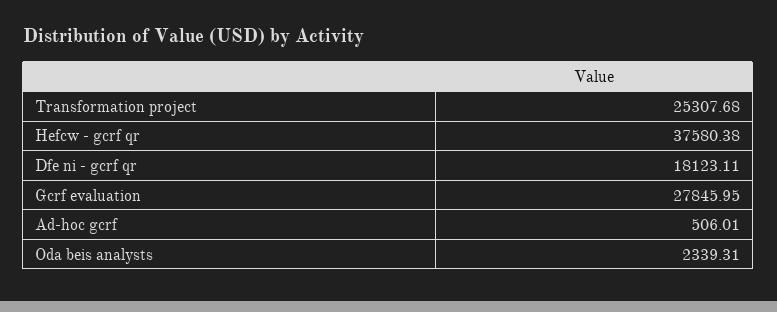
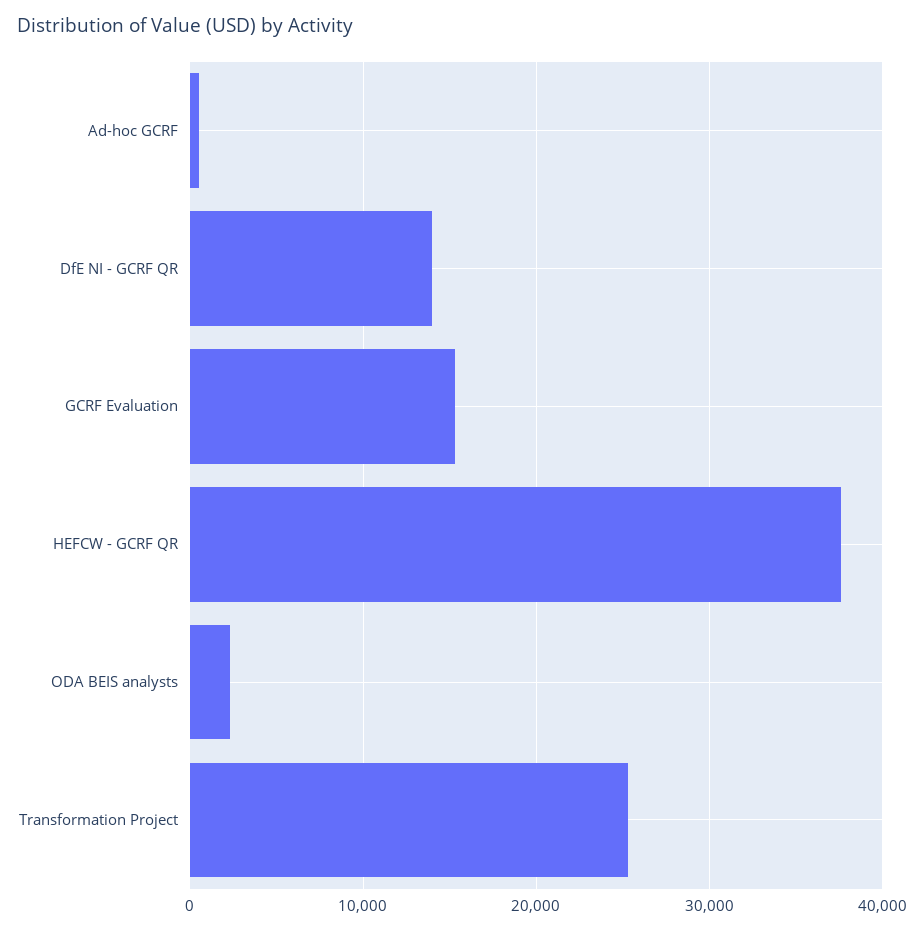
  {
    "Transformation project": 25307.68,
    "Hefcw - gcrf qr": 37580.38,
-   "Dfe ni - gcrf qr": 18123.11,
+   "Dfe ni - gcrf qr": 14000,
-   "Gcrf evaluation": 27845.95,
+   "Gcrf evaluation": 15000,
    "Ad-hoc gcrf": 506.01,
    "Oda beis analysts": 2339.31
  }

